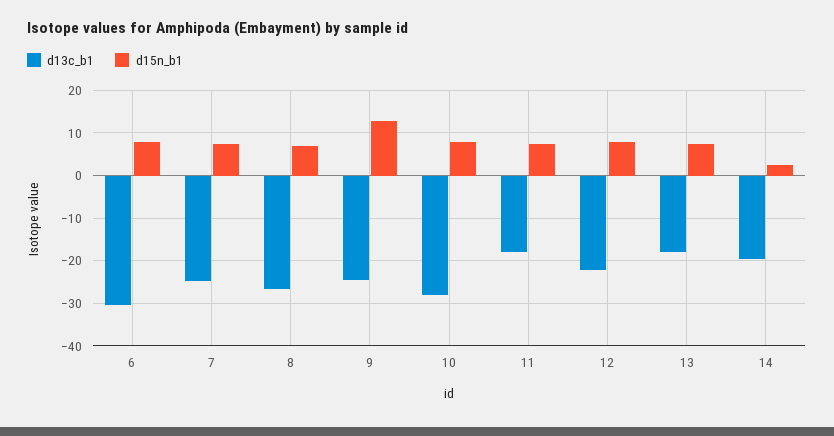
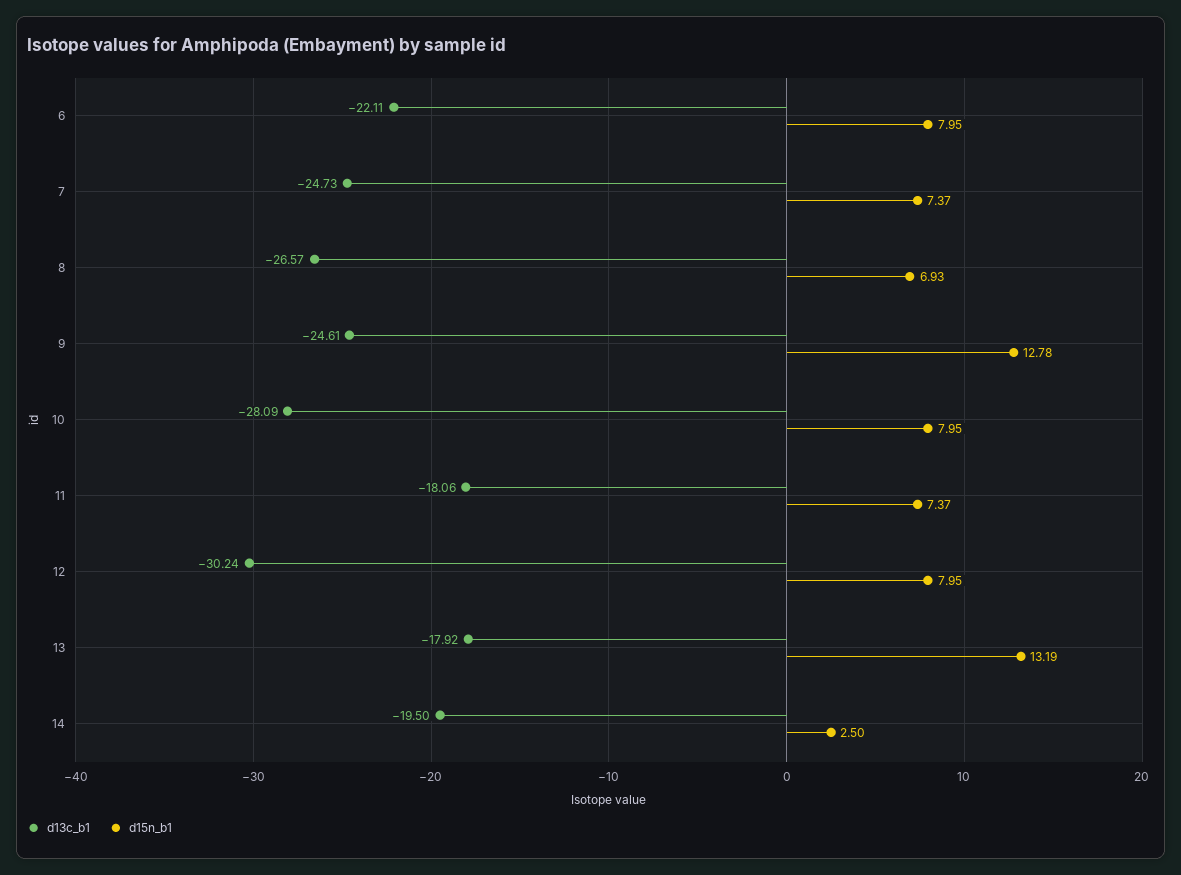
  {
    "d13c_b1": {
-     "6": -30,
+     "6": -22.11,
      "7": -24.73,
      "8": -26.57,
      "9": -24.61,
      "10": -28.09,
      "11": -18.06,
-     "12": -22,
+     "12": -30.24,
      "13": -17.92,
      "14": -19.5
    },
    "d15n_b1": {
      "6": 7.95,
      "7": 7.37,
      "8": 6.93,
      "9": 12.78,
      "10": 7.95,
      "11": 7.37,
      "12": 7.95,
-     "13": 8,
+     "13": 13.19,
      "14": 2.5
    }
  }

